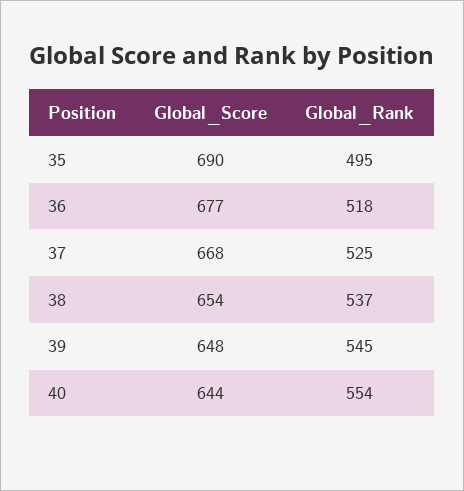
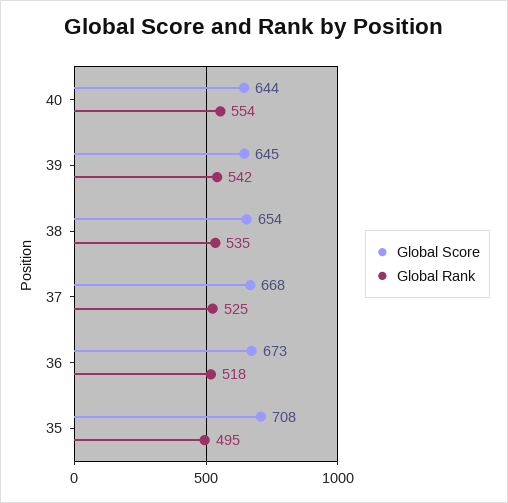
  {
    "Global_Score": {
-     "35": 690,
+     "35": 708,
-     "36": 677,
+     "36": 673,
      "37": 668,
      "38": 654,
-     "39": 648,
+     "39": 645,
      "40": 644
    },
    "Global_Rank": {
      "35": 495,
      "36": 518,
      "37": 525,
-     "38": 537,
+     "38": 535,
-     "39": 545,
+     "39": 542,
      "40": 554
    }
  }

